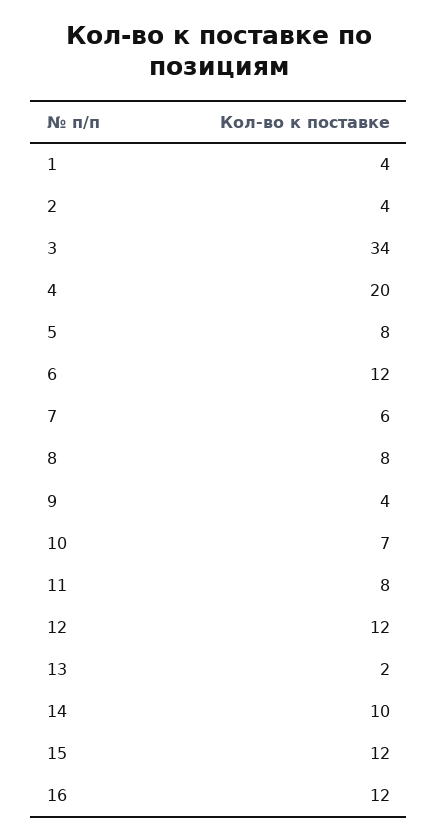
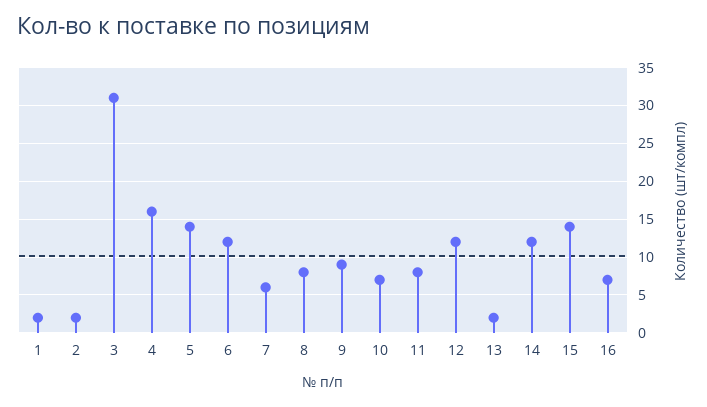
  {
-   "1": 4,
+   "1": 2,
-   "2": 4,
+   "2": 2,
-   "3": 34,
+   "3": 31,
-   "4": 20,
+   "4": 16,
-   "5": 8,
+   "5": 14,
    "6": 12,
    "7": 6,
    "8": 8,
-   "9": 4,
+   "9": 9,
    "10": 7,
    "11": 8,
    "12": 12,
    "13": 2,
-   "14": 10,
+   "14": 12,
-   "15": 12,
+   "15": 14,
-   "16": 12
+   "16": 7
  }

